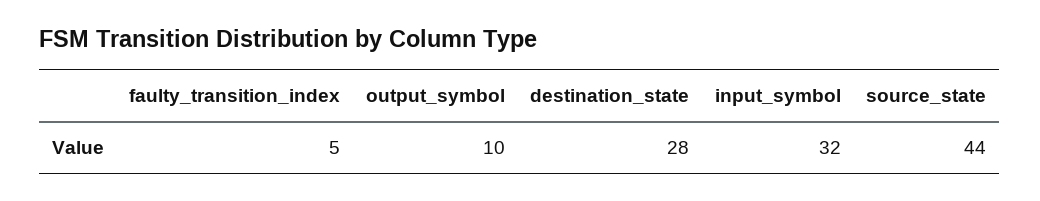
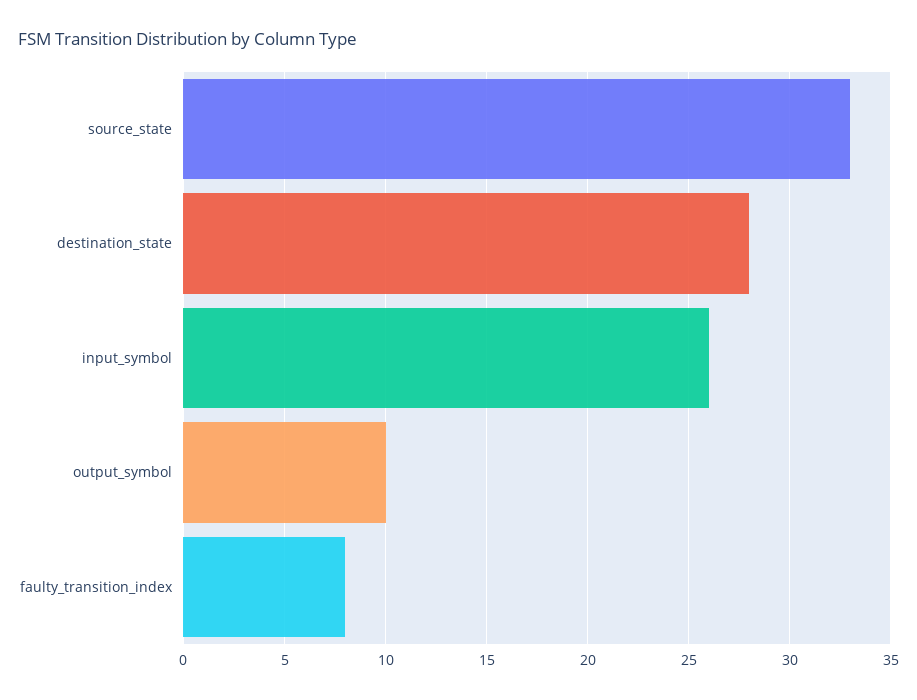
  {
-   "faulty_transition_index": 5,
+   "faulty_transition_index": 8,
    "output_symbol": 10,
    "destination_state": 28,
-   "input_symbol": 32,
+   "input_symbol": 26,
-   "source_state": 44
+   "source_state": 33
  }

